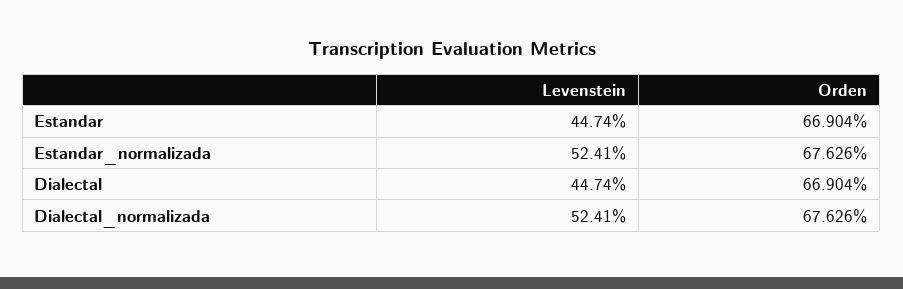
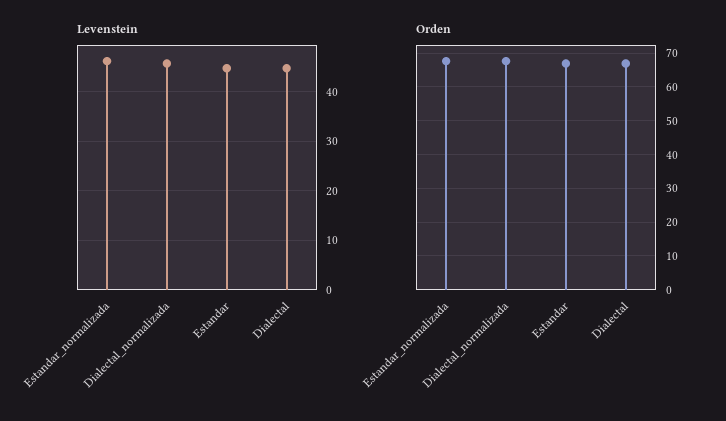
  {
    "Levenstein": {
      "Estandar": 44.74,
-     "Estandar_normalizada": 52.41,
+     "Estandar_normalizada": 46,
      "Dialectal": 44.74,
-     "Dialectal_normalizada": 52.41
+     "Dialectal_normalizada": 46
    },
    "Orden": {
      "Estandar": 66.904,
      "Estandar_normalizada": 67.626,
      "Dialectal": 66.904,
      "Dialectal_normalizada": 67.626
    }
  }

